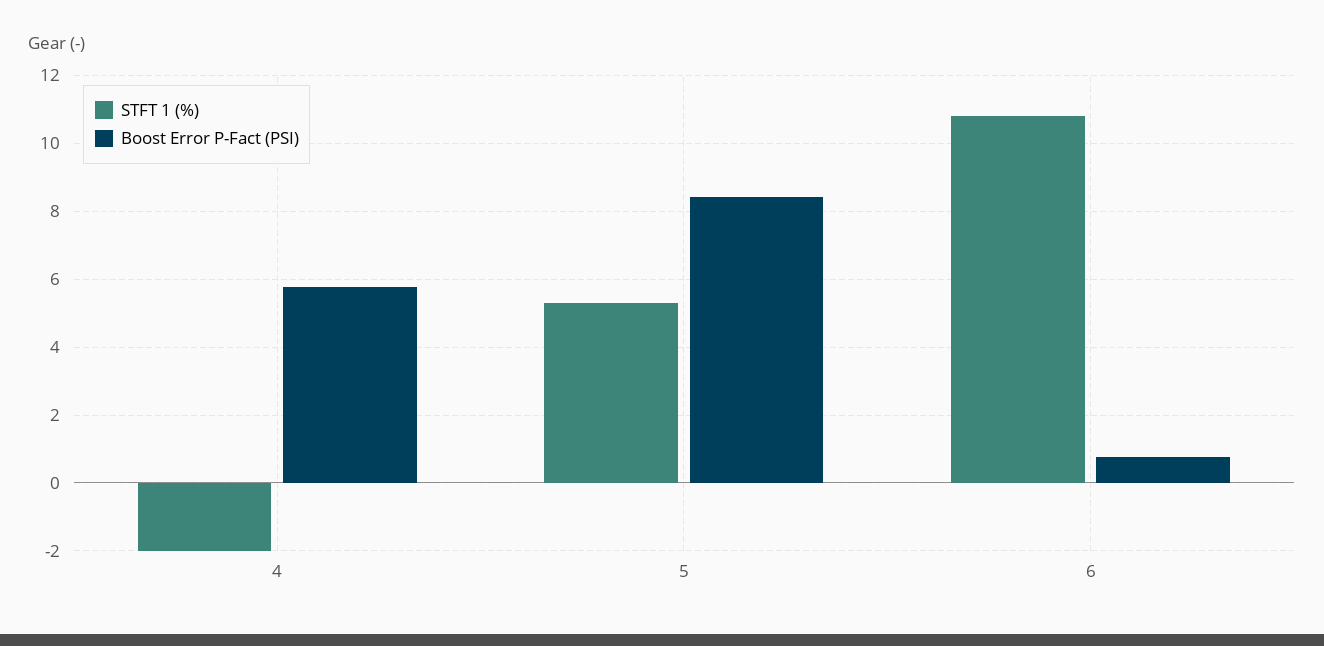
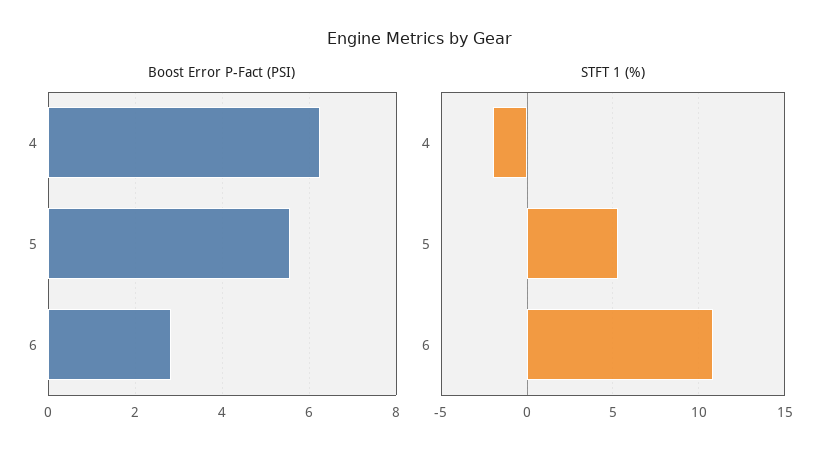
  {
    "STFT 1 (%)": {
      "4": -2,
      "5": 5.4,
      "6": 10.8
    },
    "Boost Error P-Fact (PSI)": {
-     "4": 5.8,
+     "4": 6.2,
-     "5": 8.4,
+     "5": 5.6,
-     "6": 0.8
+     "6": 2.8
    }
  }

